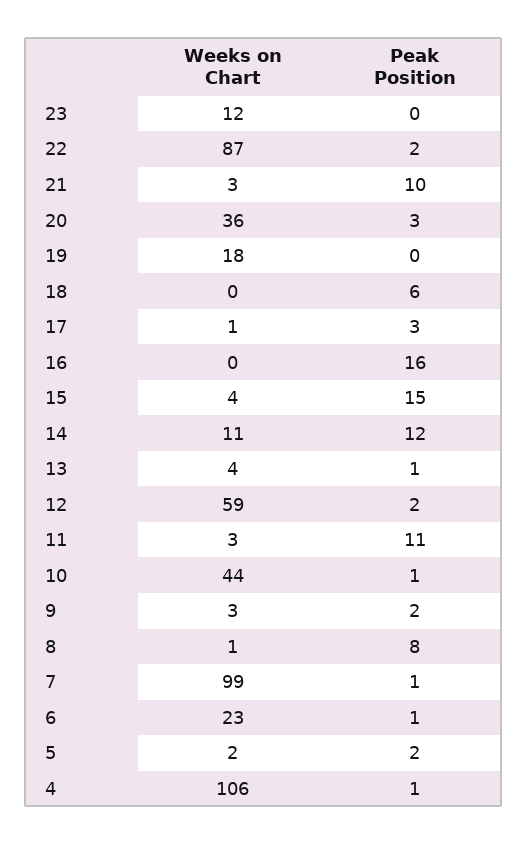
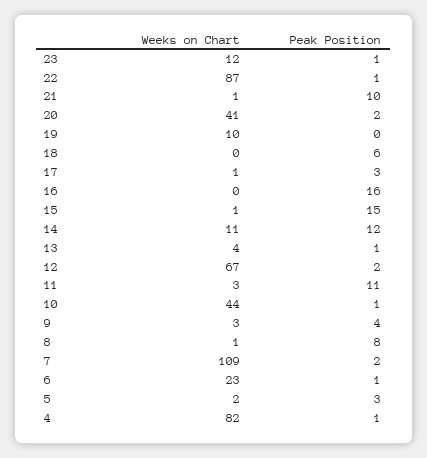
  {
    "Weeks on Chart": {
      "23": 12,
      "22": 87,
-     "21": 3,
+     "21": 1,
-     "20": 36,
+     "20": 41,
-     "19": 18,
+     "19": 10,
      "18": 0,
      "17": 1,
      "16": 0,
-     "15": 4,
+     "15": 1,
      "14": 11,
      "13": 4,
-     "12": 59,
+     "12": 67,
      "11": 3,
      "10": 44,
      "9": 3,
      "8": 1,
-     "7": 99,
+     "7": 109,
      "6": 23,
      "5": 2,
-     "4": 106
+     "4": 82
    },
    "Peak Position": {
-     "23": 0,
+     "23": 1,
-     "22": 2,
+     "22": 1,
      "21": 10,
-     "20": 3,
+     "20": 2,
      "19": 0,
      "18": 6,
      "17": 3,
      "16": 16,
      "15": 15,
      "14": 12,
      "13": 1,
      "12": 2,
      "11": 11,
      "10": 1,
-     "9": 2,
+     "9": 4,
      "8": 8,
-     "7": 1,
+     "7": 2,
      "6": 1,
-     "5": 2,
+     "5": 3,
      "4": 1
    }
  }

